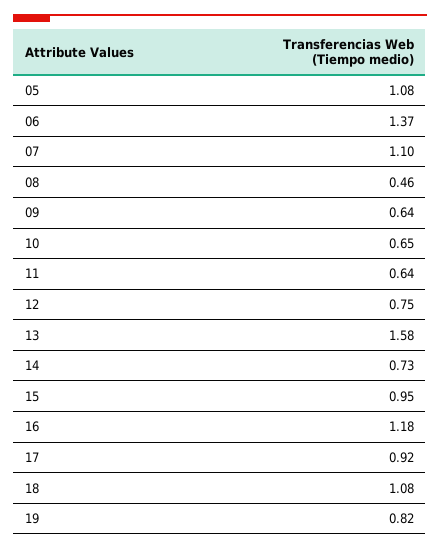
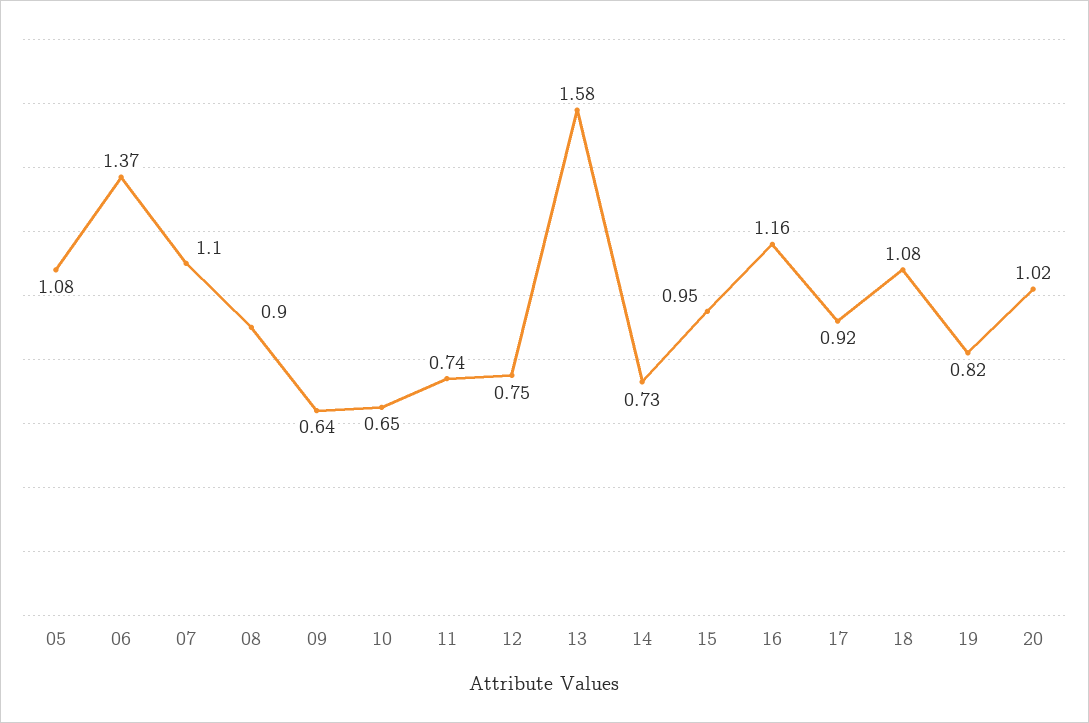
  {
    "05": 1.08,
    "06": 1.37,
    "07": 1.1,
-   "08": 0.46,
+   "08": 0.9,
    "09": 0.64,
    "10": 0.65,
-   "11": 0.64,
+   "11": 0.74,
    "12": 0.75,
    "13": 1.58,
    "14": 0.73,
    "15": 0.95,
-   "16": 1.18,
+   "16": 1.16,
    "17": 0.92,
    "18": 1.08,
-   "19": 0.82
+   "19": 0.82,
+   "20": 1.02
  }

